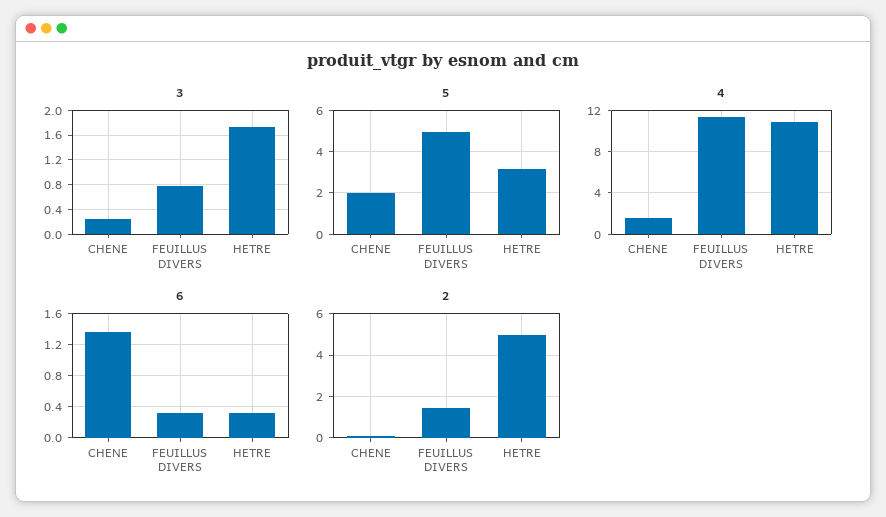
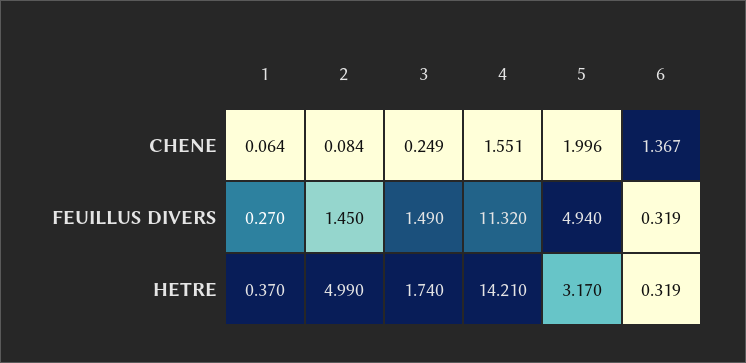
  {
    "3": {
      "CHENE": 0.249,
-     "FEUILLUS DIVERS": 0.8,
+     "FEUILLUS DIVERS": 1.49,
      "HETRE": 1.74
    },
    "5": {
      "CHENE": 1.996,
      "FEUILLUS DIVERS": 4.94,
      "HETRE": 3.17
    },
    "4": {
      "CHENE": 1.551,
      "FEUILLUS DIVERS": 11.32,
-     "HETRE": 11
+     "HETRE": 14.21
    },
    "6": {
      "CHENE": 1.367,
      "FEUILLUS DIVERS": 0.319,
      "HETRE": 0.319
    },
    "2": {
      "CHENE": 0.084,
      "FEUILLUS DIVERS": 1.45,
      "HETRE": 4.99
-   }
+   },
+   "1": {
+     "CHENE": 0.064,
+     "FEUILLUS DIVERS": 0.27,
+     "HETRE": 0.37
+   }
  }

